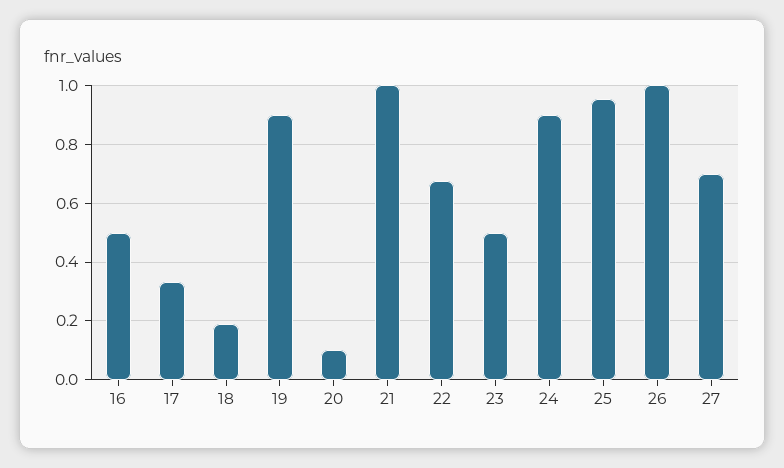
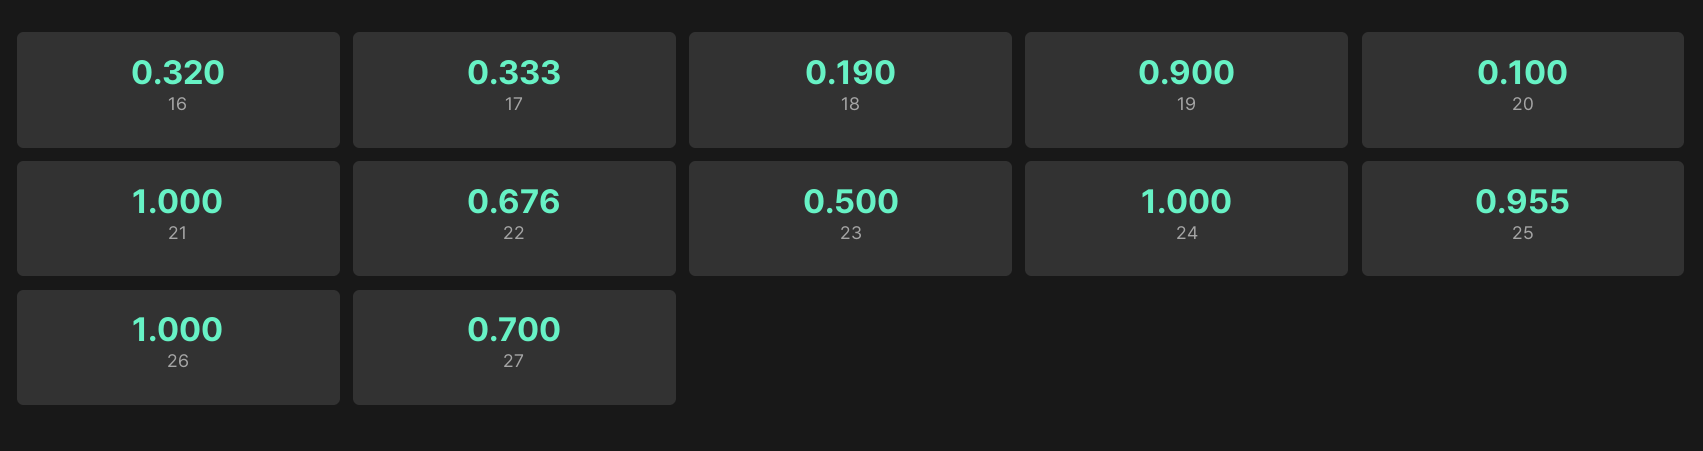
  {
-   "16": 0.5,
+   "16": 0.32,
    "17": 0.333,
    "18": 0.19,
    "19": 0.9,
    "20": 0.1,
    "21": 1,
    "22": 0.676,
    "23": 0.5,
-   "24": 0.9,
+   "24": 1,
    "25": 0.955,
    "26": 1,
    "27": 0.7
  }

